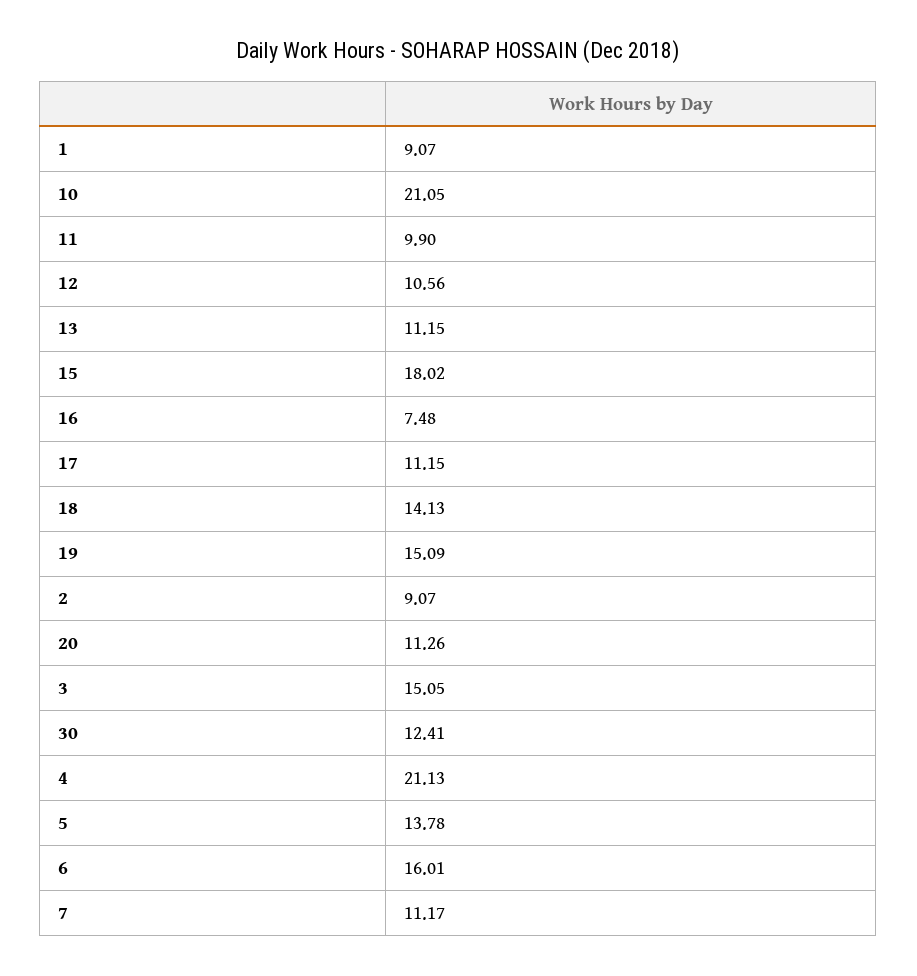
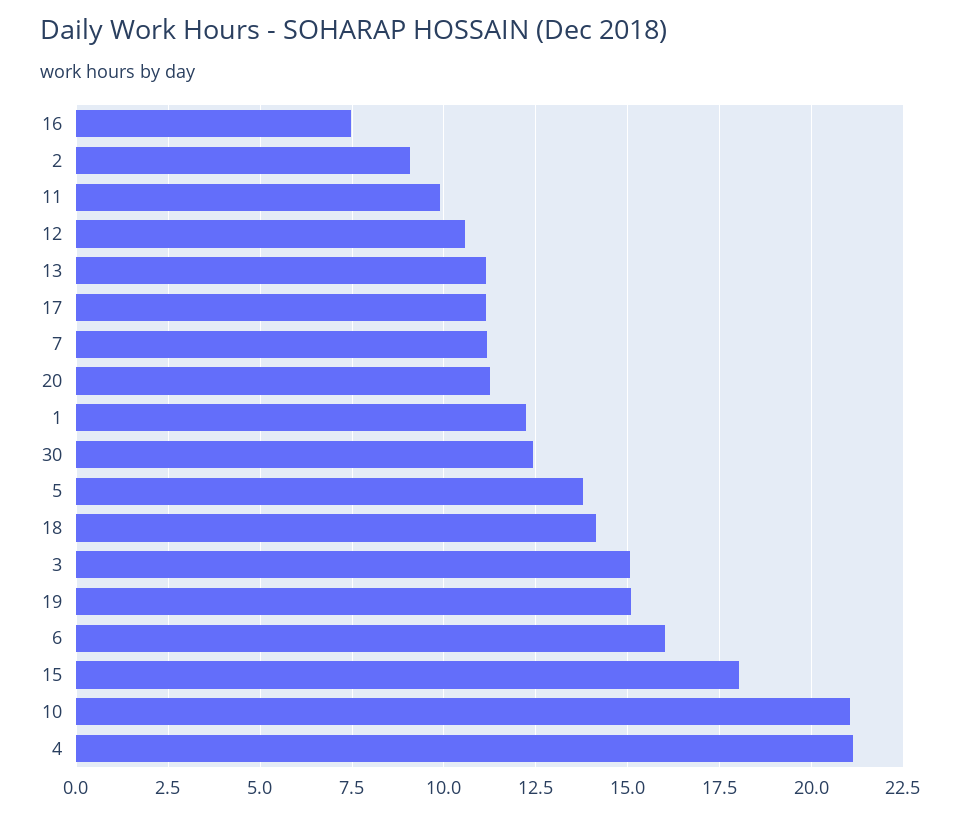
  {
-   "1": 9.07,
+   "1": 12.25,
    "10": 21.05,
    "11": 9.9,
    "12": 10.56,
    "13": 11.15,
    "15": 18.02,
    "16": 7.48,
    "17": 11.15,
    "18": 14.13,
    "19": 15.09,
    "2": 9.07,
    "20": 11.26,
    "3": 15.05,
    "30": 12.41,
    "4": 21.13,
    "5": 13.78,
    "6": 16.01,
    "7": 11.17
  }

